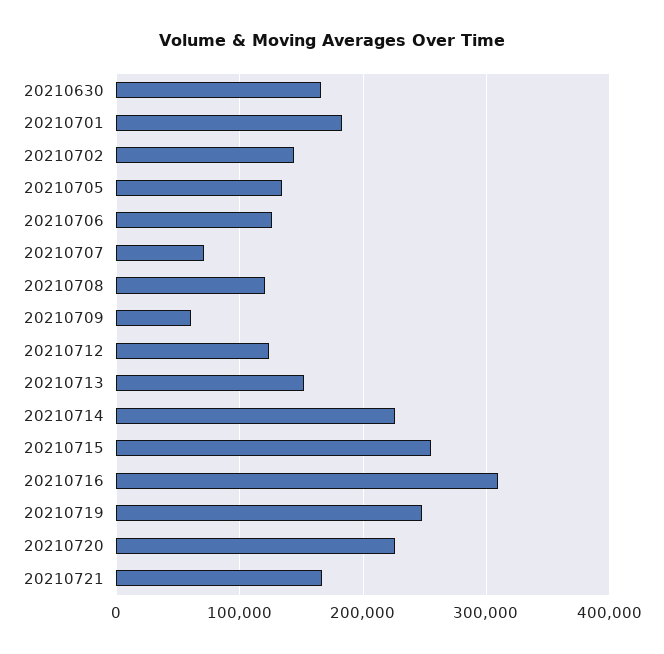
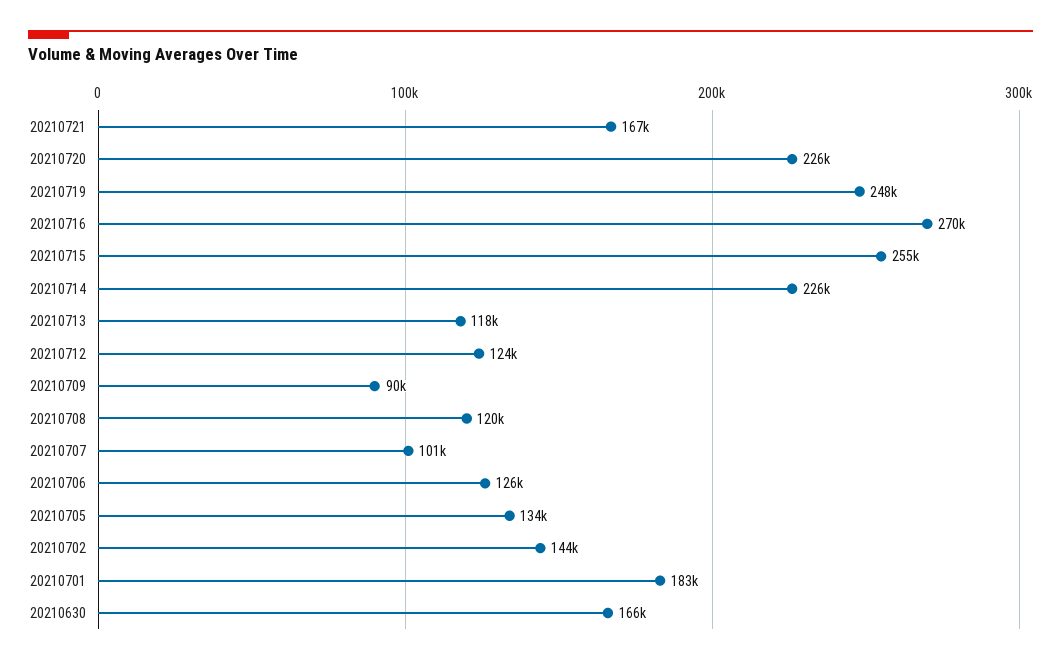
  {
    "20210630": 166000,
    "20210701": 183000,
    "20210702": 144000,
    "20210705": 134000,
    "20210706": 126000,
-   "20210707": 70000,
+   "20210707": 101000,
    "20210708": 120000,
-   "20210709": 60000,
+   "20210709": 90000,
    "20210712": 124000,
-   "20210713": 150000,
+   "20210713": 118000,
    "20210714": 226000,
    "20210715": 255000,
-   "20210716": 310000,
+   "20210716": 270000,
    "20210719": 248000,
    "20210720": 226000,
    "20210721": 167000
  }

